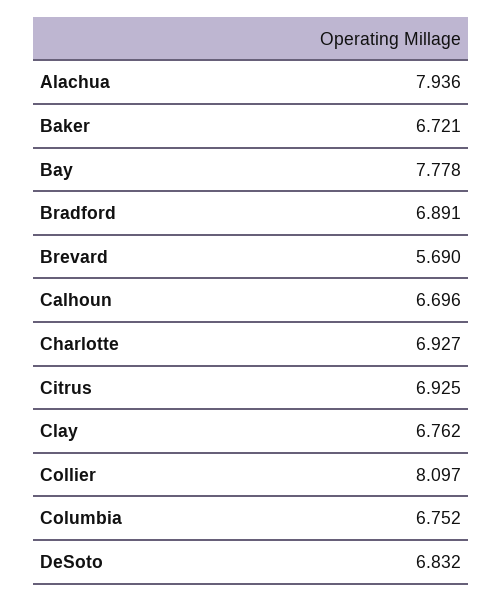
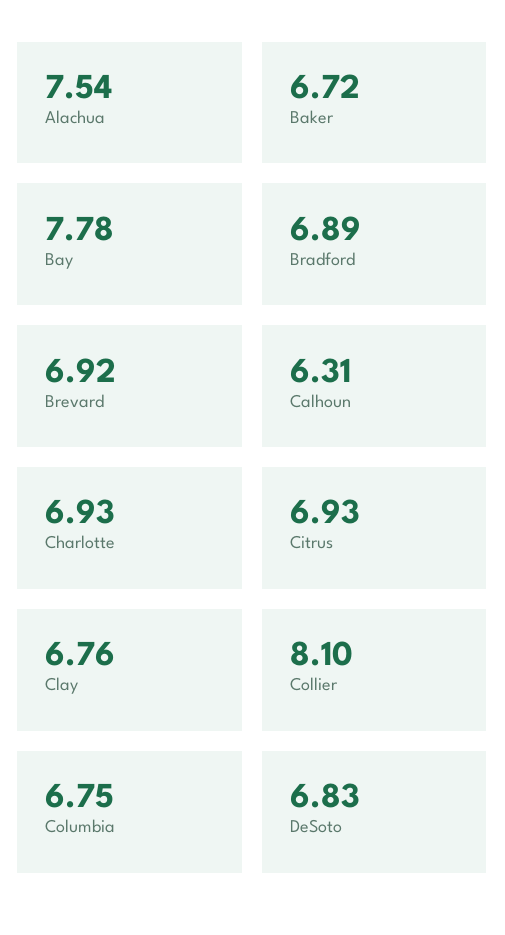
  {
-   "Alachua": 7.936,
+   "Alachua": 7.54,
    "Baker": 6.721,
    "Bay": 7.778,
    "Bradford": 6.891,
-   "Brevard": 5.69,
+   "Brevard": 6.92,
-   "Calhoun": 6.696,
+   "Calhoun": 6.31,
    "Charlotte": 6.927,
    "Citrus": 6.925,
    "Clay": 6.762,
    "Collier": 8.097,
    "Columbia": 6.752,
    "DeSoto": 6.832
  }

